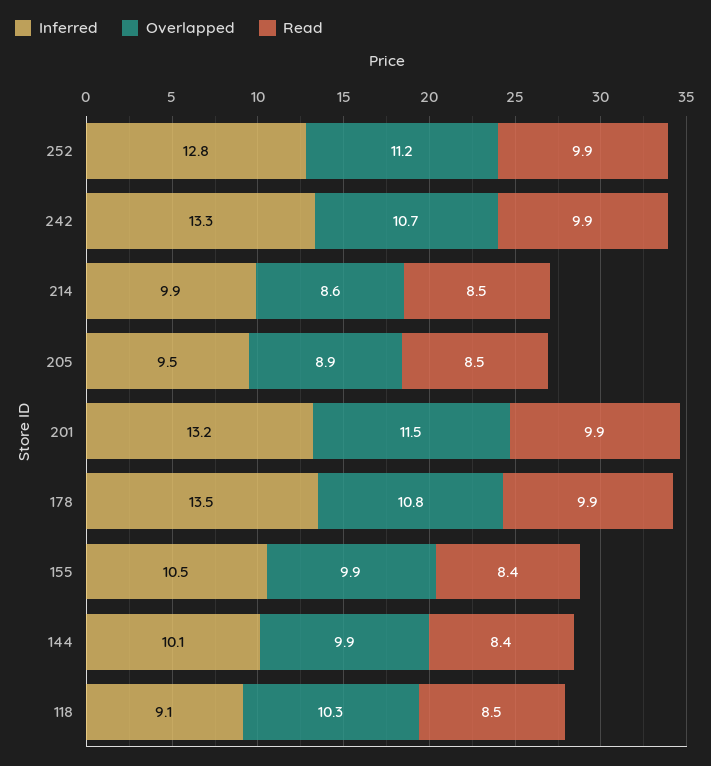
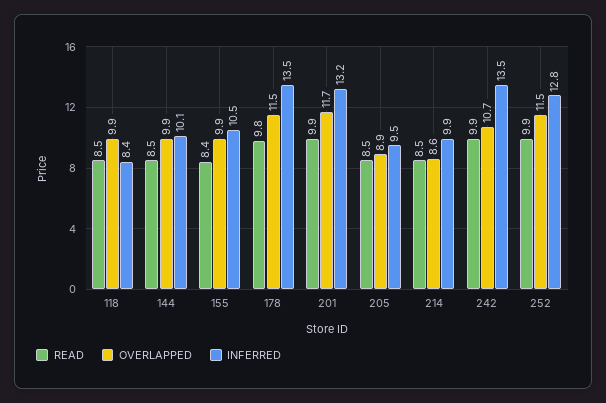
  {
    "Inferred": {
      "252": 12.8,
-     "242": 13.3,
+     "242": 13.5,
      "214": 9.9,
      "205": 9.5,
      "201": 13.2,
      "178": 13.5,
      "155": 10.5,
      "144": 10.1,
-     "118": 9.1
+     "118": 8.4
    },
    "Overlapped": {
-     "252": 11.2,
+     "252": 11.5,
      "242": 10.7,
      "214": 8.6,
      "205": 8.9,
-     "201": 11.5,
+     "201": 11.7,
-     "178": 10.8,
+     "178": 11.5,
      "155": 9.9,
      "144": 9.9,
-     "118": 10.3
+     "118": 9.9
    },
    "Read": {
      "252": 9.9,
      "242": 9.9,
      "214": 8.5,
      "205": 8.5,
      "201": 9.9,
-     "178": 9.9,
+     "178": 9.8,
      "155": 8.4,
-     "144": 8.4,
+     "144": 8.5,
      "118": 8.5
    }
  }

